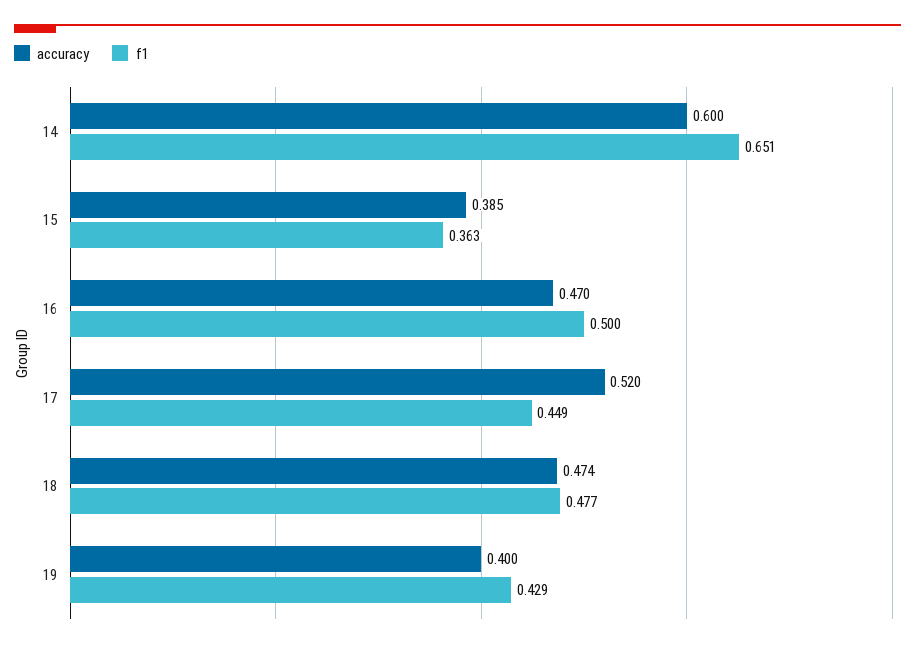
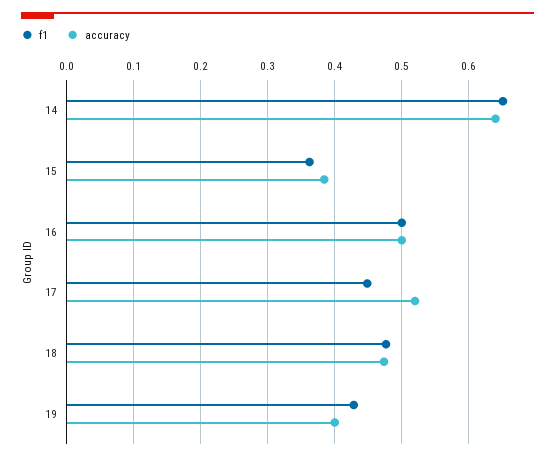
  {
    "accuracy": {
-     "14": 0.6,
+     "14": 0.64,
      "15": 0.385,
-     "16": 0.47,
+     "16": 0.5,
      "17": 0.52,
      "18": 0.474,
      "19": 0.4
    },
    "f1": {
      "14": 0.651,
      "15": 0.363,
      "16": 0.5,
      "17": 0.449,
      "18": 0.477,
      "19": 0.429
    }
  }

